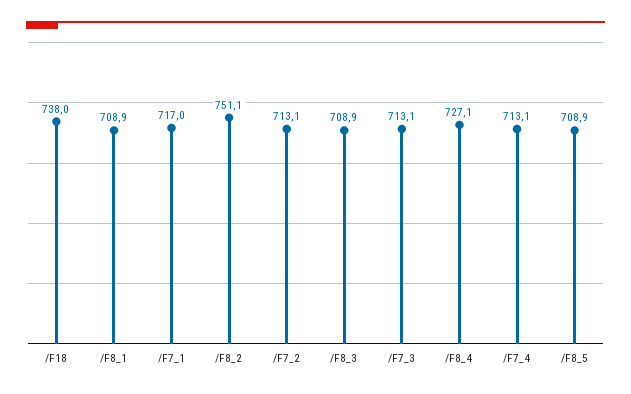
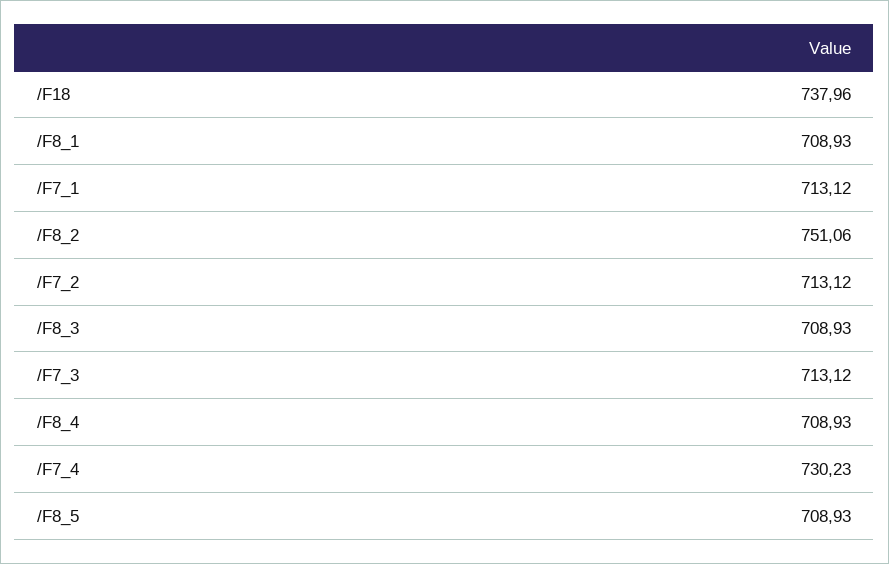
  {
    "/F18": 737.96,
    "/F8_1": 708.93,
-   "/F7_1": 717,
+   "/F7_1": 713.12,
    "/F8_2": 751.06,
    "/F7_2": 713.12,
    "/F8_3": 708.93,
    "/F7_3": 713.12,
-   "/F8_4": 727.1,
+   "/F8_4": 708.93,
-   "/F7_4": 713.1,
+   "/F7_4": 730.23,
    "/F8_5": 708.93
  }

